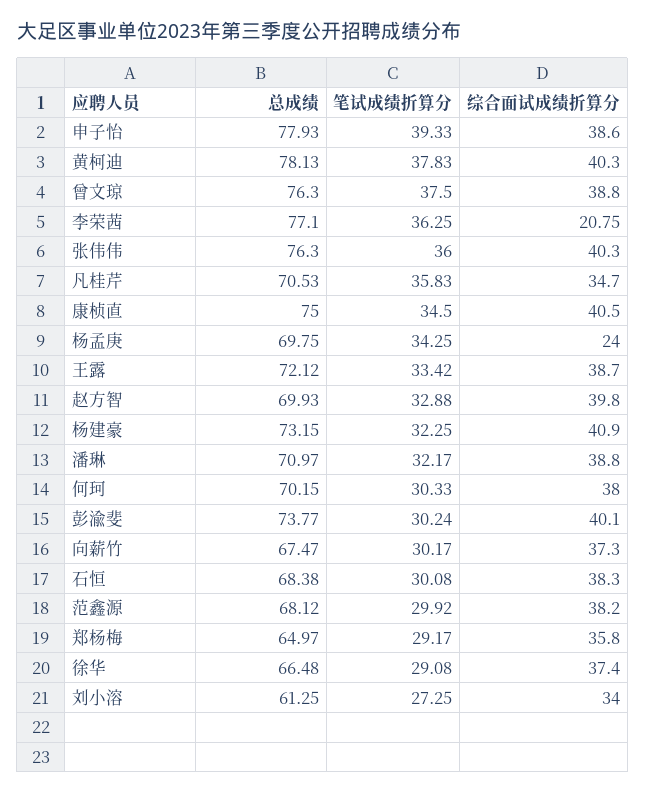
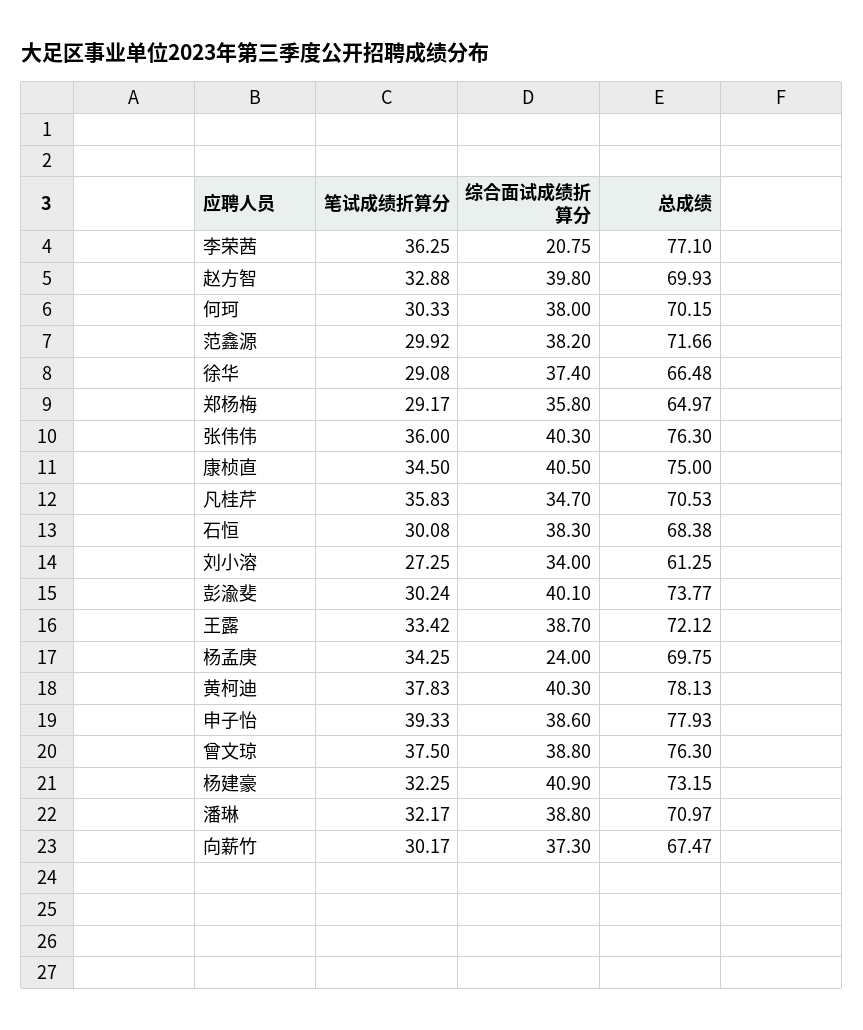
  {
    "总成绩": {
      "申子怡": 77.93,
      "黄柯迪": 78.13,
      "曾文琼": 76.3,
      "李荣茜": 77.1,
      "张伟伟": 76.3,
      "凡桂芹": 70.53,
      "康桢直": 75,
      "杨孟庚": 69.75,
      "王露": 72.12,
      "赵方智": 69.93,
      "杨建豪": 73.15,
      "潘琳": 70.97,
      "何珂": 70.15,
      "彭渝斐": 73.77,
      "向薪竹": 67.47,
      "石恒": 68.38,
-     "范鑫源": 68.12,
+     "范鑫源": 71.66,
      "郑杨梅": 64.97,
      "徐华": 66.48,
      "刘小溶": 61.25
    },
    "笔试成绩折算分": {
      "申子怡": 39.33,
      "黄柯迪": 37.83,
      "曾文琼": 37.5,
      "李荣茜": 36.25,
      "张伟伟": 36,
      "凡桂芹": 35.83,
      "康桢直": 34.5,
      "杨孟庚": 34.25,
      "王露": 33.42,
      "赵方智": 32.88,
      "杨建豪": 32.25,
      "潘琳": 32.17,
      "何珂": 30.33,
      "彭渝斐": 30.24,
      "向薪竹": 30.17,
      "石恒": 30.08,
      "范鑫源": 29.92,
      "郑杨梅": 29.17,
      "徐华": 29.08,
      "刘小溶": 27.25
    },
    "综合面试成绩折算分": {
      "申子怡": 38.6,
      "黄柯迪": 40.3,
      "曾文琼": 38.8,
      "李荣茜": 20.75,
      "张伟伟": 40.3,
      "凡桂芹": 34.7,
      "康桢直": 40.5,
      "杨孟庚": 24,
      "王露": 38.7,
      "赵方智": 39.8,
      "杨建豪": 40.9,
      "潘琳": 38.8,
      "何珂": 38,
      "彭渝斐": 40.1,
      "向薪竹": 37.3,
      "石恒": 38.3,
      "范鑫源": 38.2,
      "郑杨梅": 35.8,
      "徐华": 37.4,
      "刘小溶": 34
    }
  }

